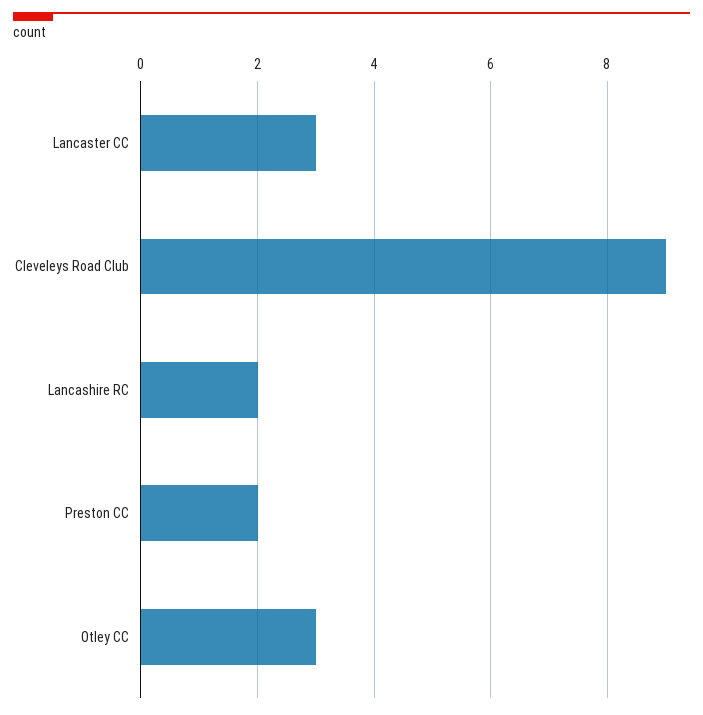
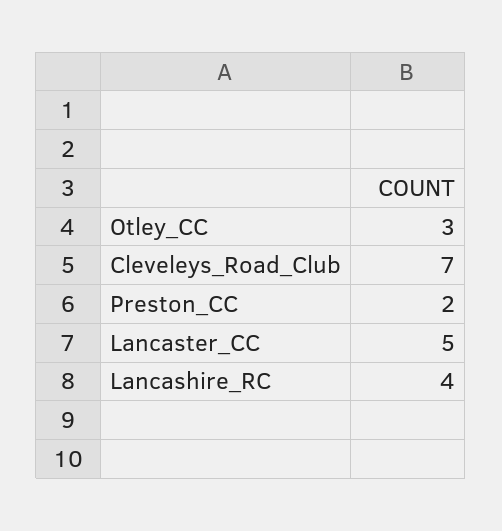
  {
-   "Lancaster CC": 3,
+   "Lancaster CC": 5,
-   "Cleveleys Road Club": 9,
+   "Cleveleys Road Club": 7,
-   "Lancashire RC": 2,
+   "Lancashire RC": 4,
    "Preston CC": 2,
    "Otley CC": 3
  }

